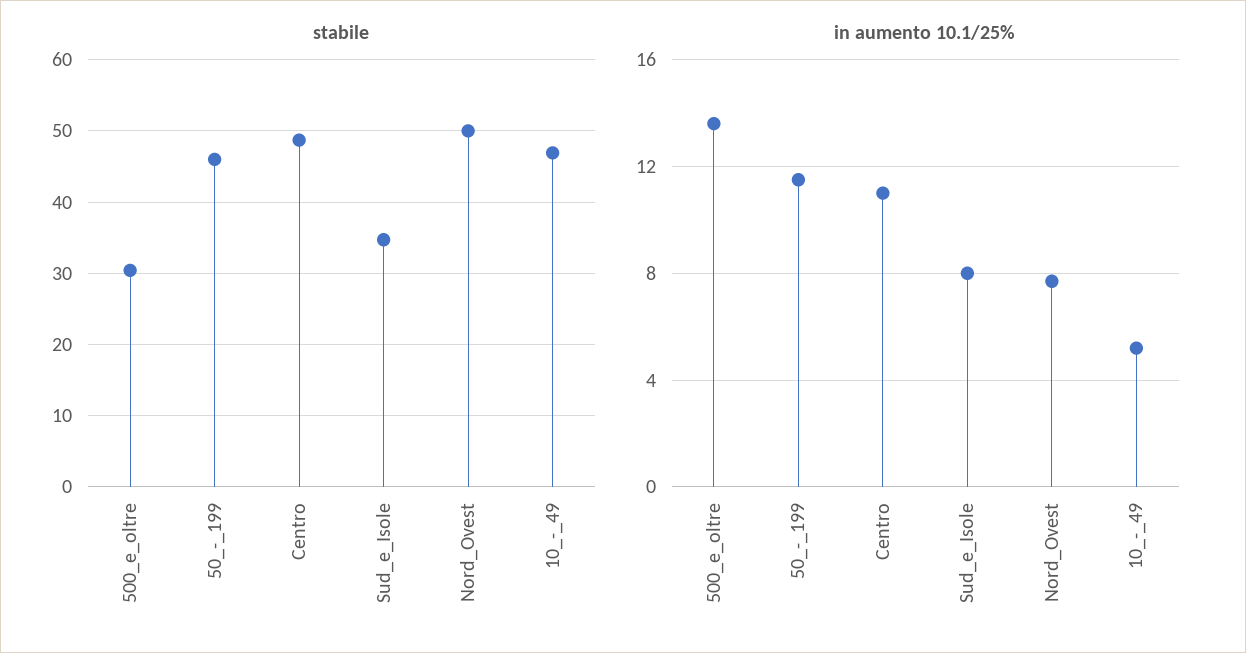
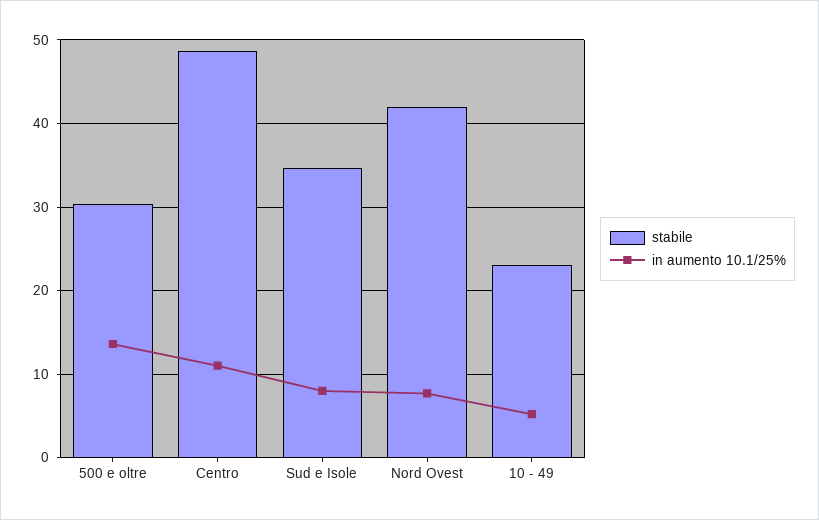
  {
    "stabile": {
      "500_e_oltre": 30,
-     "50_-_199": 46,
      "Centro": 49,
      "Sud_e_Isole": 35,
-     "Nord_Ovest": 50,
+     "Nord_Ovest": 42,
-     "10_-_49": 47
+     "10_-_49": 23
    },
    "in aumento 10.1/25%": {
      "500_e_oltre": 13.5,
-     "50_-_199": 11.5,
      "Centro": 11,
      "Sud_e_Isole": 8,
      "Nord_Ovest": 7.5,
      "10_-_49": 5
    }
  }

